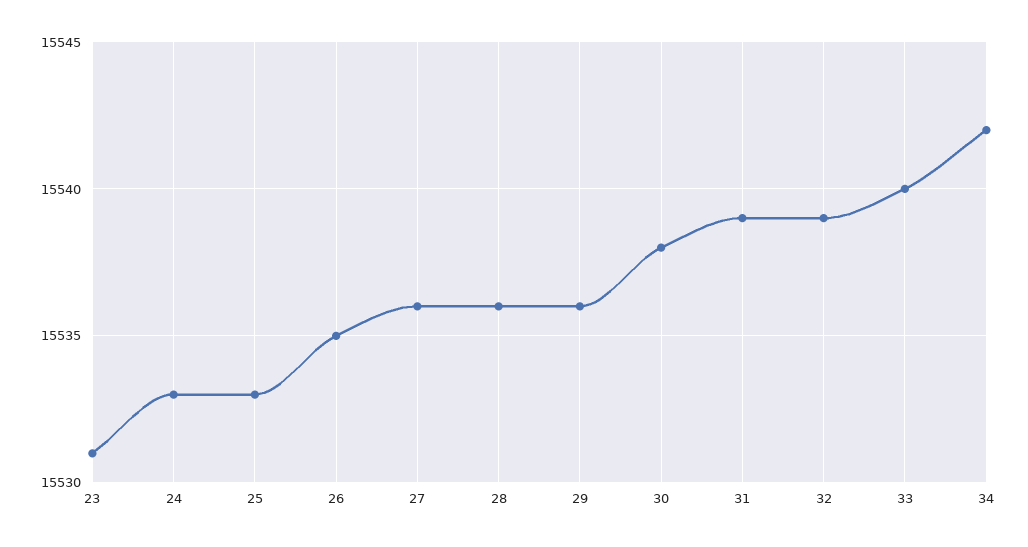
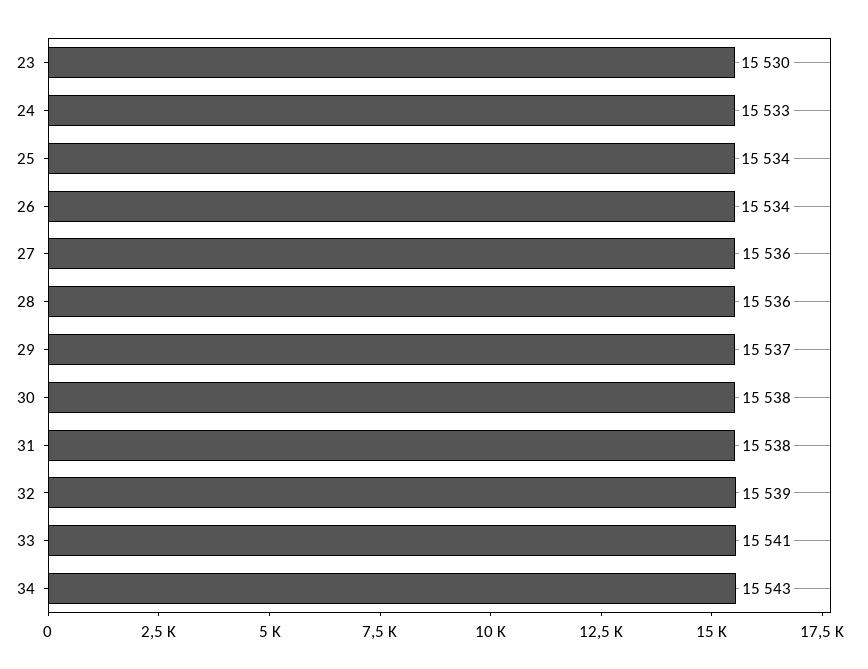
  {
-   "23": 15531,
+   "23": 15530,
    "24": 15533,
-   "25": 15533,
+   "25": 15534,
-   "26": 15535,
+   "26": 15534,
    "27": 15536,
    "28": 15536,
-   "29": 15536,
+   "29": 15537,
    "30": 15538,
-   "31": 15539,
+   "31": 15538,
    "32": 15539,
-   "33": 15540,
+   "33": 15541,
-   "34": 15542
+   "34": 15543
  }

